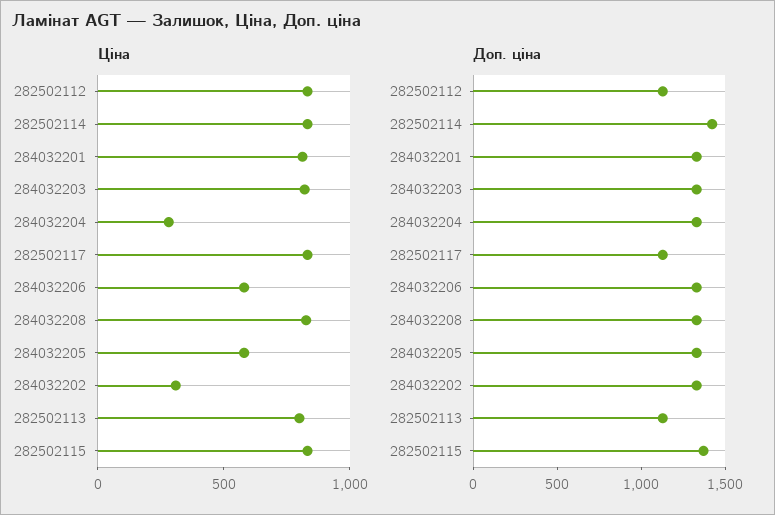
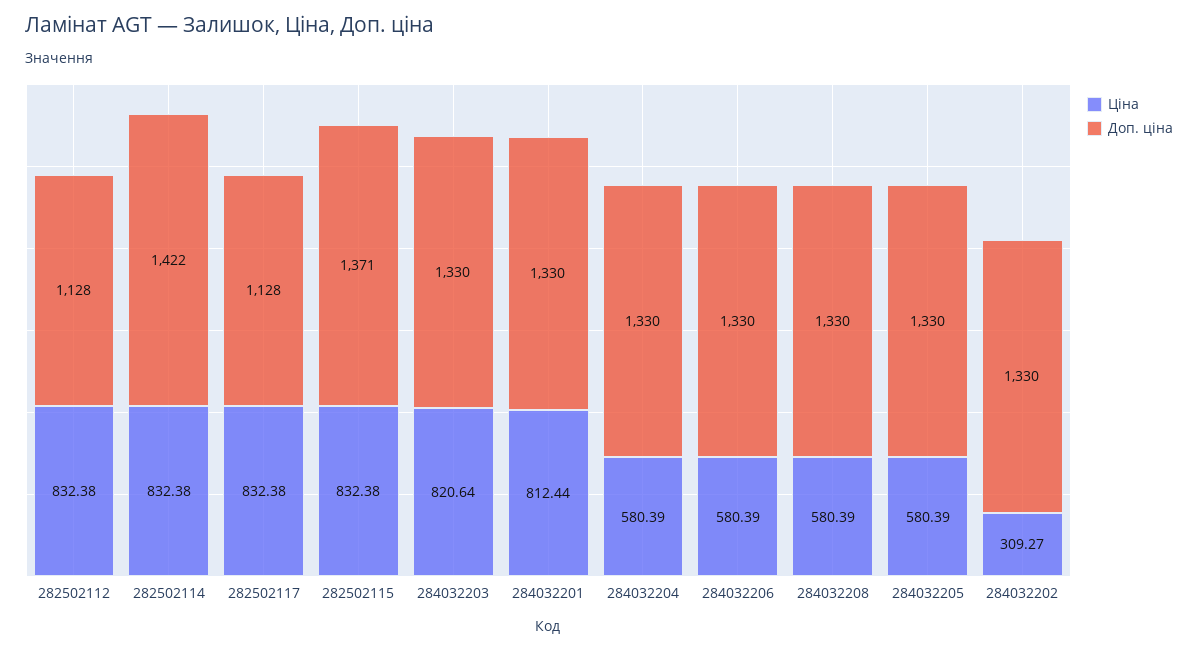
  {
    "Ціна": {
      "282502112": 832.38,
      "282502114": 832.38,
      "284032201": 812.44,
      "284032203": 820.64,
-     "284032204": 300,
+     "284032204": 580.39,
      "282502117": 832.38,
      "284032206": 580.39,
-     "284032208": 800,
+     "284032208": 580.39,
      "284032205": 580.39,
      "284032202": 309.27,
-     "282502113": 800,
      "282502115": 832.38
    },
    "Доп. ціна": {
      "282502112": 1128,
      "282502114": 1422,
      "284032201": 1330,
      "284032203": 1330,
      "284032204": 1330,
      "282502117": 1128,
      "284032206": 1330,
      "284032208": 1330,
      "284032205": 1330,
      "284032202": 1330,
-     "282502113": 1100,
      "282502115": 1371
    }
  }

